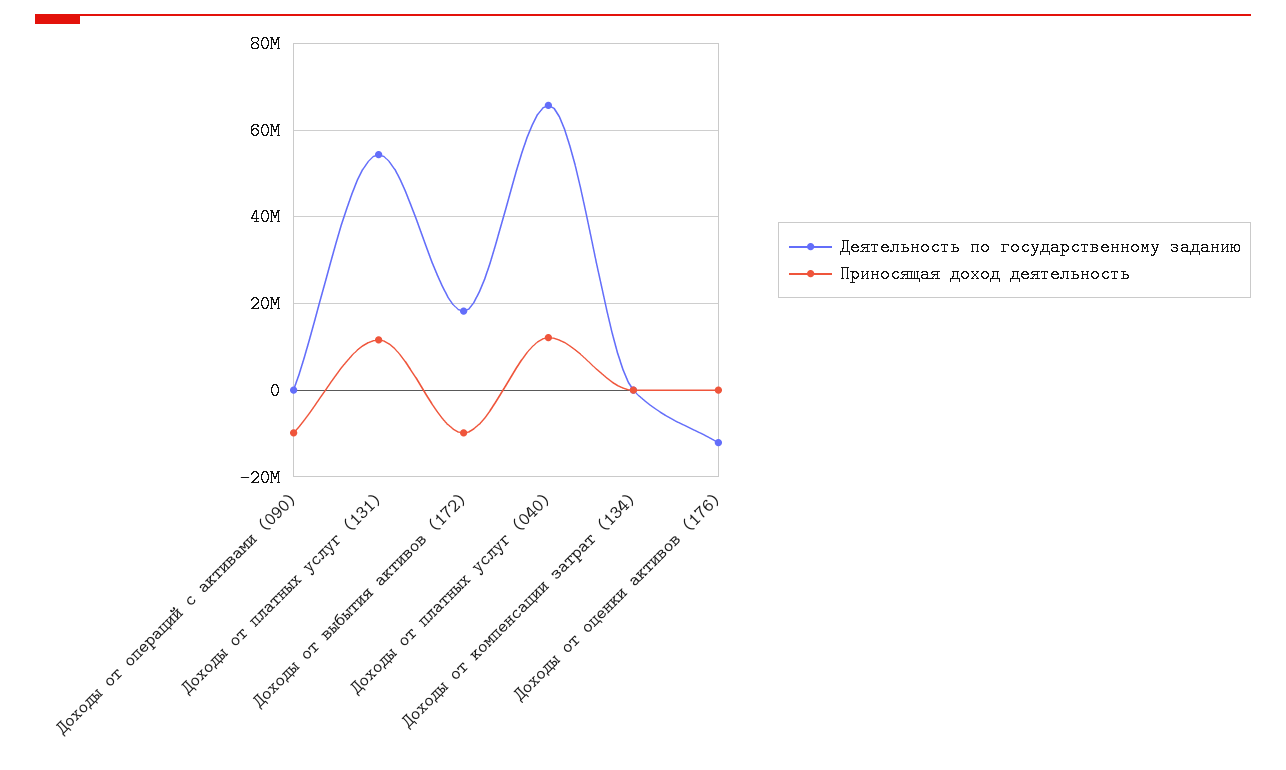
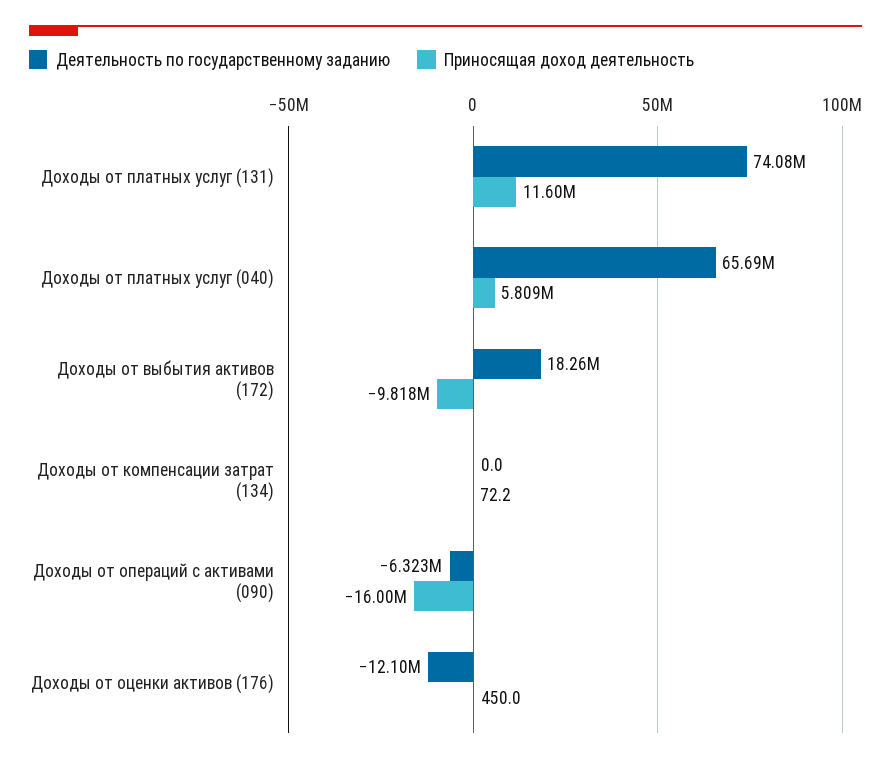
  {
    "Деятельность по государственному заданию": {
-     "Доходы от операций с активами (090)": 0,
+     "Доходы от операций с активами (090)": -6323000,
-     "Доходы от платных услуг (131)": 54000000,
+     "Доходы от платных услуг (131)": 74080000,
      "Доходы от выбытия активов (172)": 18260000,
      "Доходы от платных услуг (040)": 65690000,
      "Доходы от компенсации затрат (134)": 0,
      "Доходы от оценки активов (176)": -12100000
    },
    "Приносящая доход деятельность": {
-     "Доходы от операций с активами (090)": -10000000,
+     "Доходы от операций с активами (090)": -16000000,
      "Доходы от платных услуг (131)": 11600000,
      "Доходы от выбытия активов (172)": -9818000,
-     "Доходы от платных услуг (040)": 12000000,
+     "Доходы от платных услуг (040)": 5809000,
      "Доходы от компенсации затрат (134)": 72.2,
      "Доходы от оценки активов (176)": 450
    }
  }

